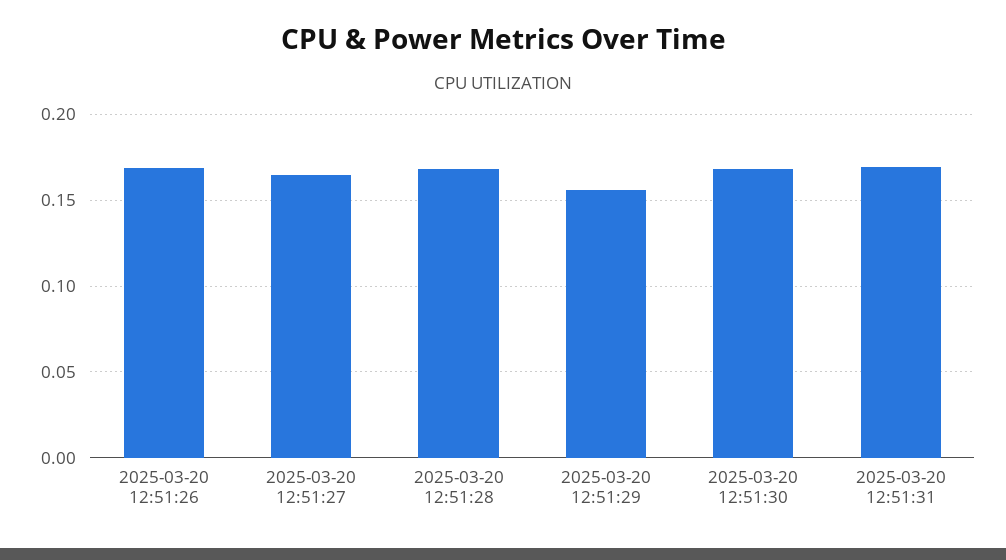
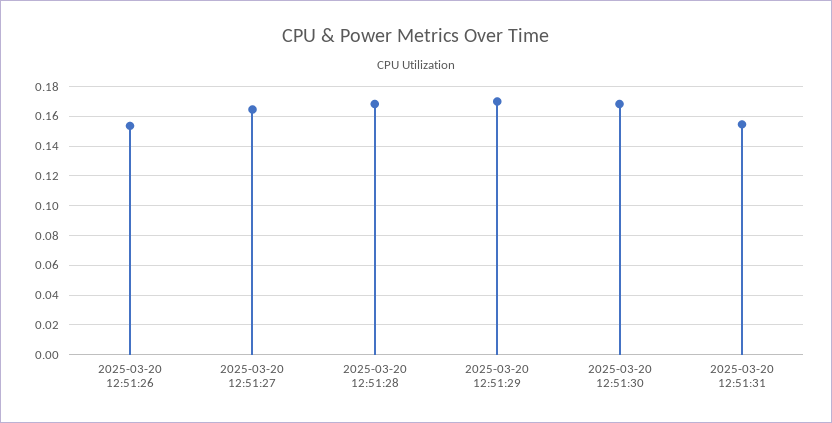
  {
-   "2025-03-20 12:51:26": 0.17,
+   "2025-03-20 12:51:26": 0.155,
    "2025-03-20 12:51:27": 0.165,
    "2025-03-20 12:51:28": 0.17,
-   "2025-03-20 12:51:29": 0.155,
+   "2025-03-20 12:51:29": 0.17,
    "2025-03-20 12:51:30": 0.17,
-   "2025-03-20 12:51:31": 0.17
+   "2025-03-20 12:51:31": 0.155
  }

